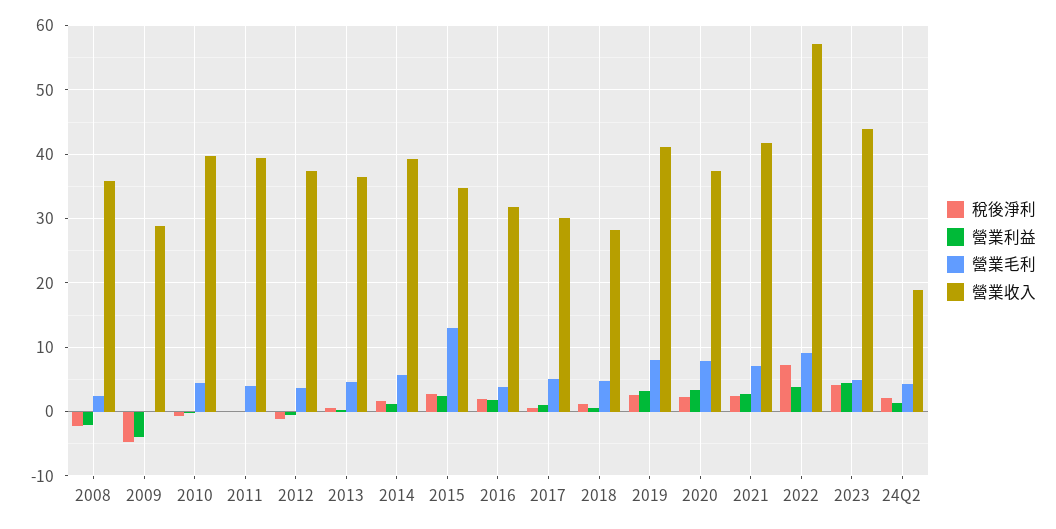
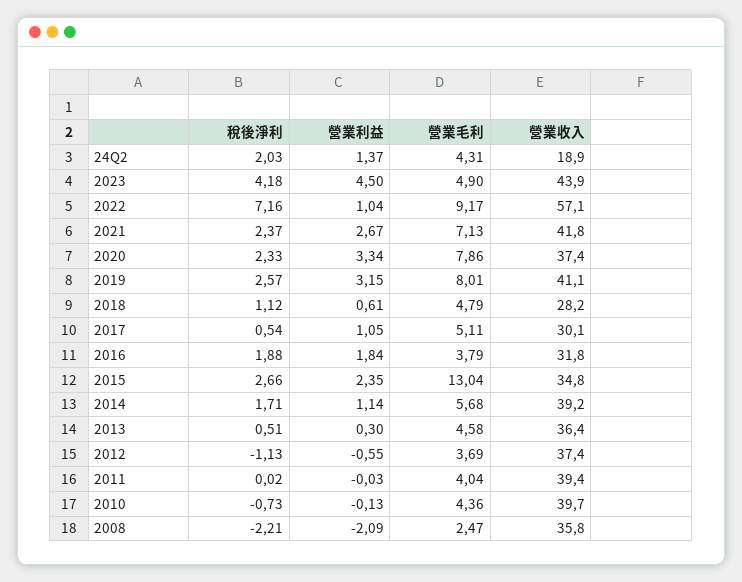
  {
    "稅後淨利": {
      "2008": -2.21,
-     "2009": -5,
      "2010": -0.73,
      "2011": 0.02,
      "2012": -1.13,
      "2013": 0.51,
      "2014": 1.71,
      "2015": 2.66,
      "2016": 1.88,
      "2017": 0.54,
      "2018": 1.12,
      "2019": 2.57,
      "2020": 2.33,
      "2021": 2.37,
      "2022": 7.16,
      "2023": 4.18,
      "24Q2": 2.03
    },
    "營業利益": {
      "2008": -2.09,
-     "2009": -4,
      "2010": -0.13,
      "2011": -0.03,
      "2012": -0.55,
      "2013": 0.3,
      "2014": 1.14,
      "2015": 2.35,
      "2016": 1.84,
      "2017": 1.05,
      "2018": 0.61,
      "2019": 3.15,
      "2020": 3.34,
      "2021": 2.67,
-     "2022": 4,
+     "2022": 1.04,
      "2023": 4.5,
      "24Q2": 1.37
    },
    "營業毛利": {
      "2008": 2.47,
-     "2009": 0,
      "2010": 4.36,
      "2011": 4.04,
      "2012": 3.69,
      "2013": 4.58,
      "2014": 5.68,
      "2015": 13.04,
      "2016": 3.79,
      "2017": 5.11,
      "2018": 4.79,
      "2019": 8.01,
      "2020": 7.86,
      "2021": 7.13,
      "2022": 9.17,
      "2023": 4.9,
      "24Q2": 4.31
    },
    "營業收入": {
      "2008": 35.8,
-     "2009": 29,
      "2010": 39.7,
      "2011": 39.4,
      "2012": 37.4,
      "2013": 36.4,
      "2014": 39.2,
      "2015": 34.8,
      "2016": 31.8,
      "2017": 30.1,
      "2018": 28.2,
      "2019": 41.1,
      "2020": 37.4,
      "2021": 41.8,
      "2022": 57.1,
      "2023": 43.9,
      "24Q2": 18.9
    }
  }

